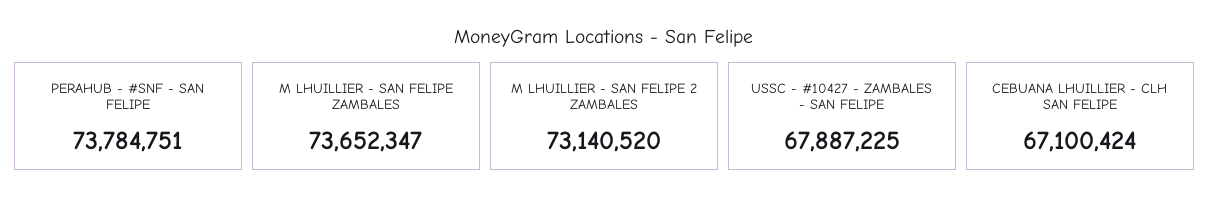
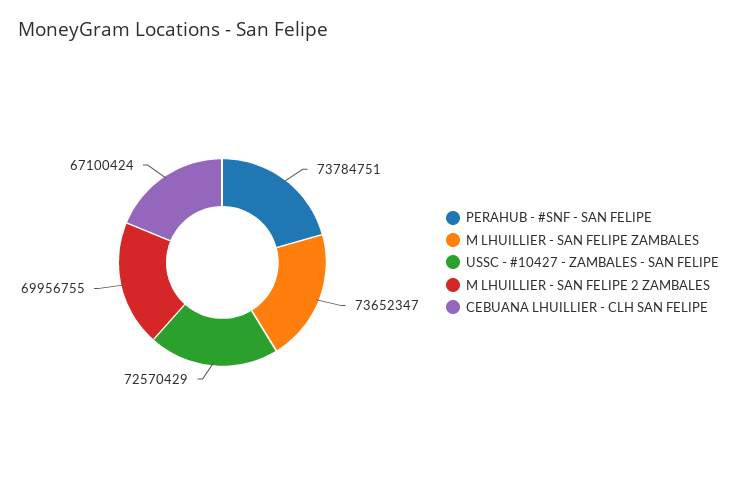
  {
    "PERAHUB - #SNF - SAN FELIPE": 73784751,
    "M LHUILLIER - SAN FELIPE ZAMBALES": 73652347,
-   "M LHUILLIER - SAN FELIPE 2 ZAMBALES": 73140520,
+   "M LHUILLIER - SAN FELIPE 2 ZAMBALES": 69956755,
-   "USSC - #10427 - ZAMBALES - SAN FELIPE": 67887225,
+   "USSC - #10427 - ZAMBALES - SAN FELIPE": 72570429,
    "CEBUANA LHUILLIER - CLH SAN FELIPE": 67100424
  }

